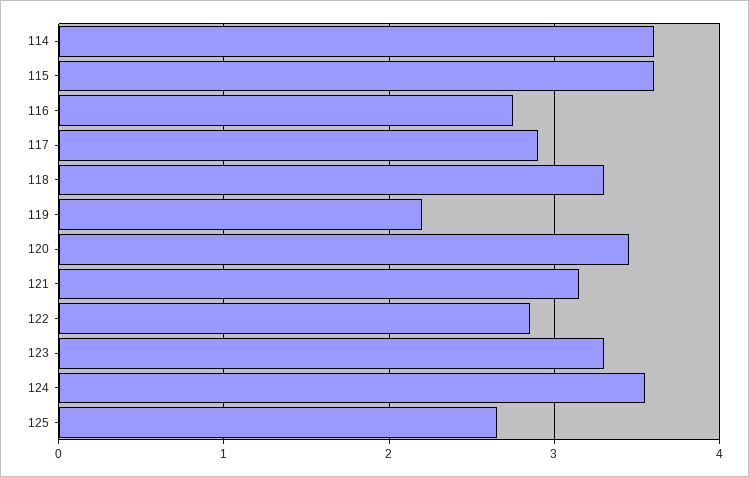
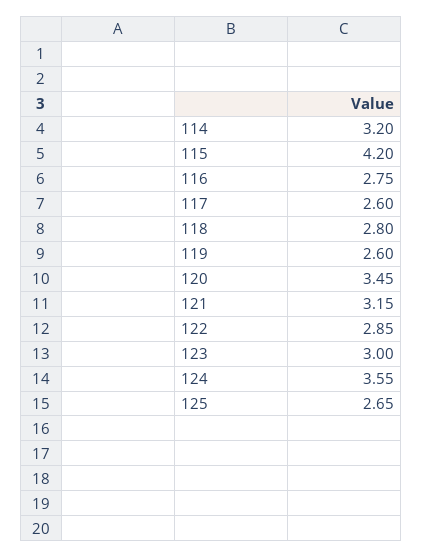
  {
-   "114": 3.6,
+   "114": 3.2,
-   "115": 3.6,
+   "115": 4.2,
    "116": 2.75,
-   "117": 2.9,
+   "117": 2.6,
-   "118": 3.3,
+   "118": 2.8,
-   "119": 2.2,
+   "119": 2.6,
    "120": 3.45,
    "121": 3.15,
    "122": 2.85,
-   "123": 3.3,
+   "123": 3,
    "124": 3.55,
    "125": 2.65
  }

